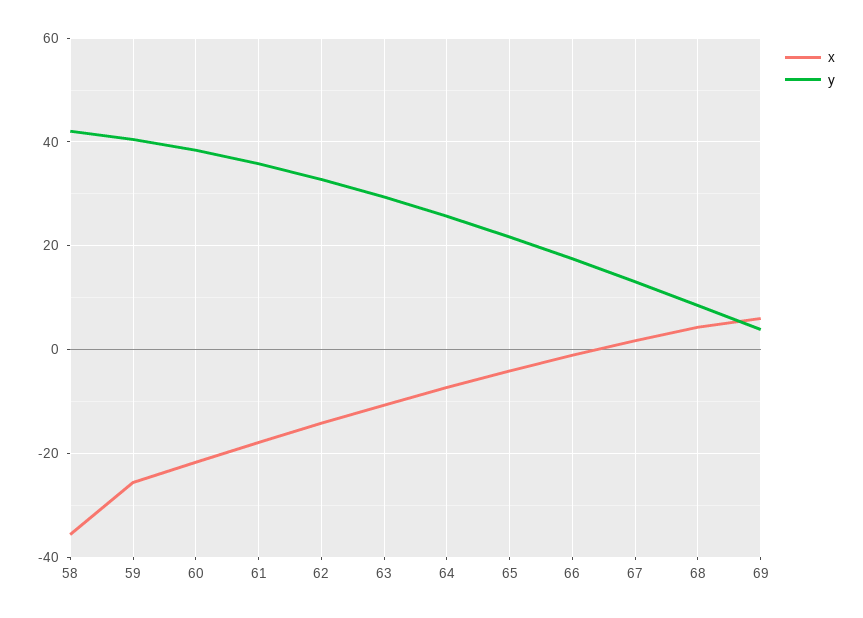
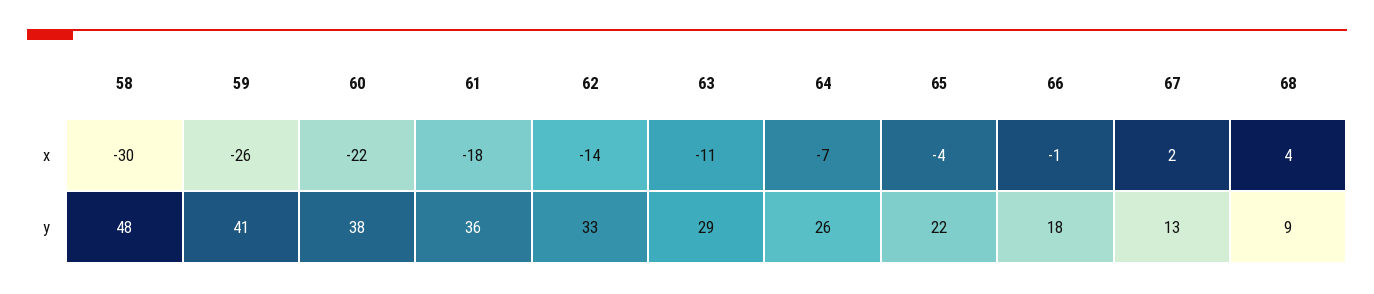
  {
    "x": {
-     "58": -36,
+     "58": -30,
      "59": -26,
      "60": -22,
      "61": -18,
      "62": -14,
      "63": -11,
      "64": -7,
      "65": -4,
      "66": -1,
      "67": 2,
-     "68": 4,
+     "68": 4
-     "69": 6
    },
    "y": {
-     "58": 42,
+     "58": 48,
      "59": 41,
      "60": 38,
      "61": 36,
      "62": 33,
      "63": 29,
      "64": 26,
      "65": 22,
      "66": 18,
      "67": 13,
-     "68": 9,
+     "68": 9
-     "69": 4
    }
  }

